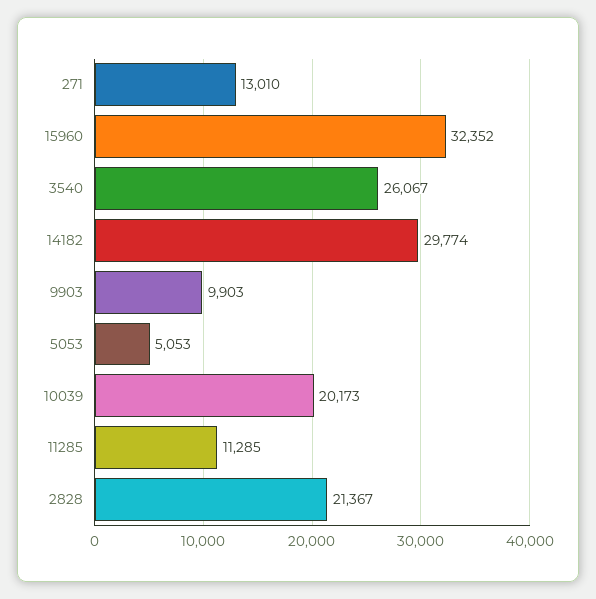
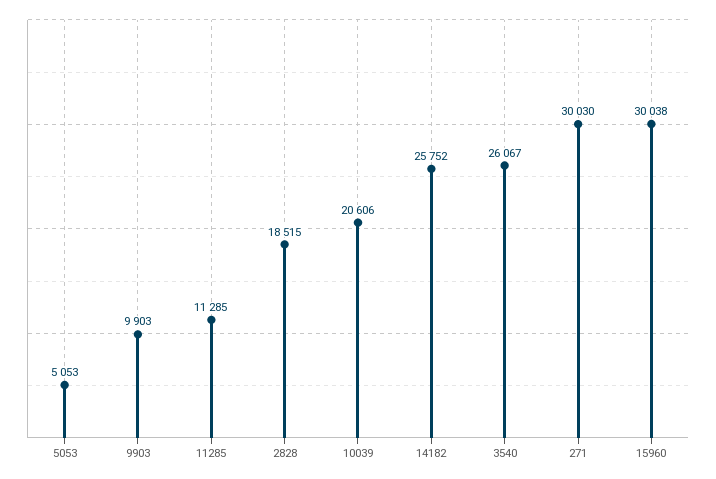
  {
-   "271": 13010,
+   "271": 30030,
-   "15960": 32352,
+   "15960": 30038,
    "3540": 26067,
-   "14182": 29774,
+   "14182": 25752,
    "9903": 9903,
    "5053": 5053,
-   "10039": 20173,
+   "10039": 20606,
    "11285": 11285,
-   "2828": 21367
+   "2828": 18515
  }

